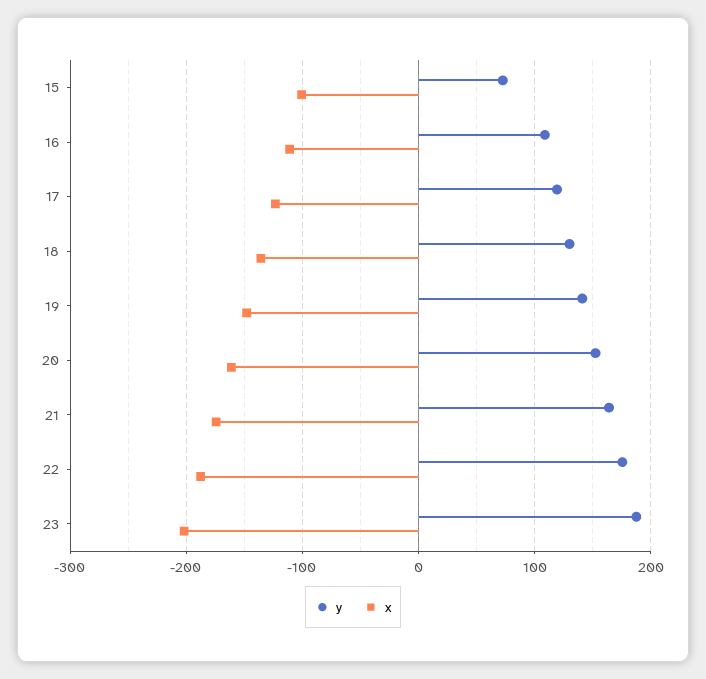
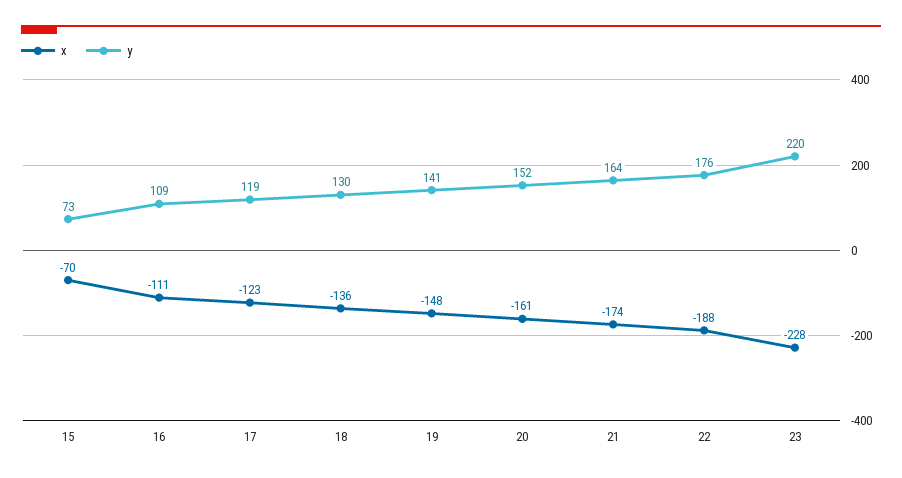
  {
    "y": {
      "15": 73,
      "16": 109,
      "17": 119,
      "18": 130,
      "19": 141,
      "20": 152,
      "21": 164,
      "22": 176,
-     "23": 190
+     "23": 220
    },
    "x": {
-     "15": -100,
+     "15": -70,
      "16": -111,
      "17": -123,
      "18": -136,
      "19": -148,
      "20": -161,
      "21": -174,
      "22": -188,
-     "23": -200
+     "23": -228
    }
  }

